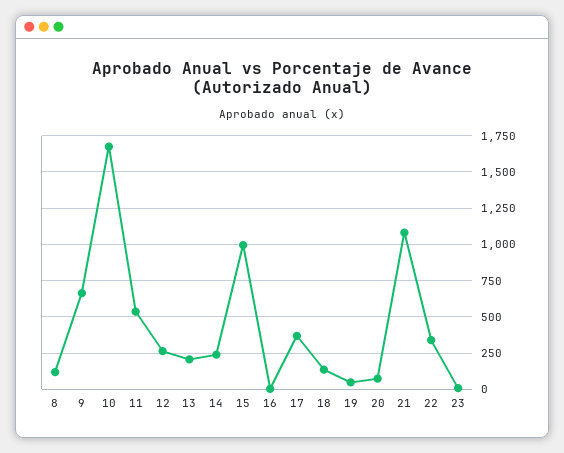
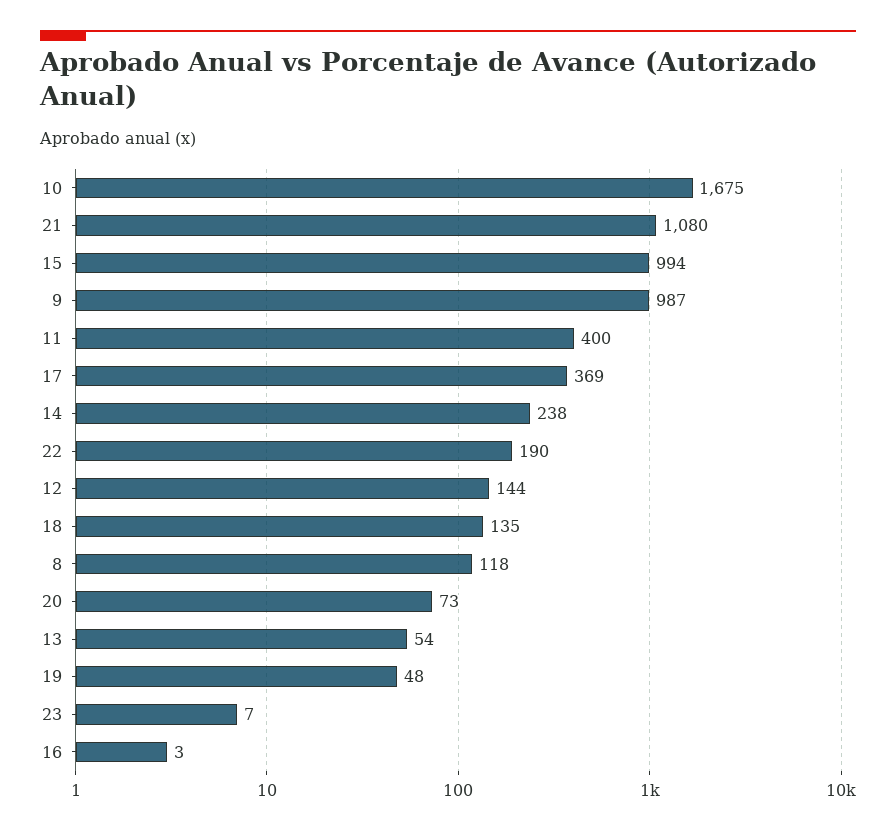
  {
    "8": 118,
-   "9": 650,
+   "9": 987,
    "10": 1675,
-   "11": 550,
+   "11": 400,
-   "12": 250,
+   "12": 144,
-   "13": 200,
+   "13": 54,
    "14": 238,
    "15": 994,
    "16": 3,
    "17": 369,
    "18": 135,
    "19": 48,
    "20": 73,
    "21": 1080,
-   "22": 350,
+   "22": 190,
    "23": 7
  }

